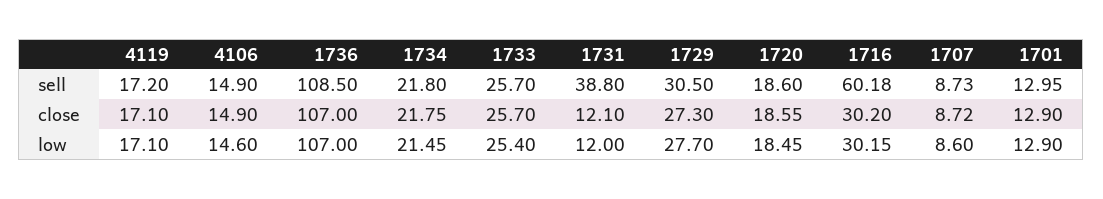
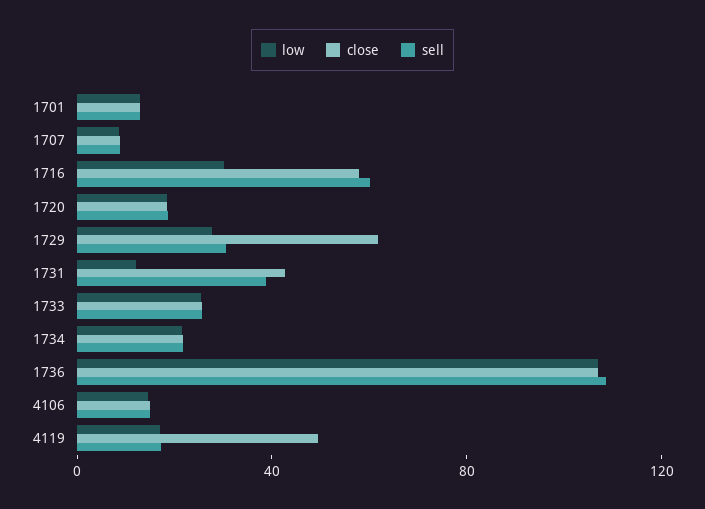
  {
    "sell": {
      "4119": 17.2,
      "4106": 14.9,
      "1736": 108.5,
      "1734": 21.8,
      "1733": 25.7,
      "1731": 38.8,
      "1729": 30.5,
      "1720": 18.6,
      "1716": 60.18,
      "1707": 8.73,
      "1701": 12.95
    },
    "close": {
-     "4119": 17.1,
+     "4119": 50,
      "4106": 14.9,
      "1736": 107,
      "1734": 21.75,
      "1733": 25.7,
-     "1731": 12.1,
+     "1731": 40,
-     "1729": 27.3,
+     "1729": 60,
      "1720": 18.55,
-     "1716": 30.2,
+     "1716": 60,
      "1707": 8.72,
      "1701": 12.9
    },
    "low": {
      "4119": 17.1,
      "4106": 14.6,
      "1736": 107,
      "1734": 21.45,
      "1733": 25.4,
      "1731": 12,
      "1729": 27.7,
      "1720": 18.45,
      "1716": 30.15,
      "1707": 8.6,
      "1701": 12.9
    }
  }

